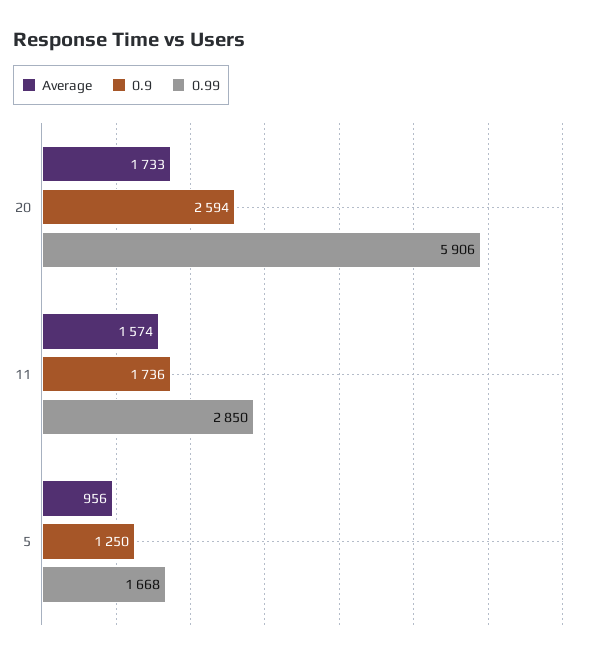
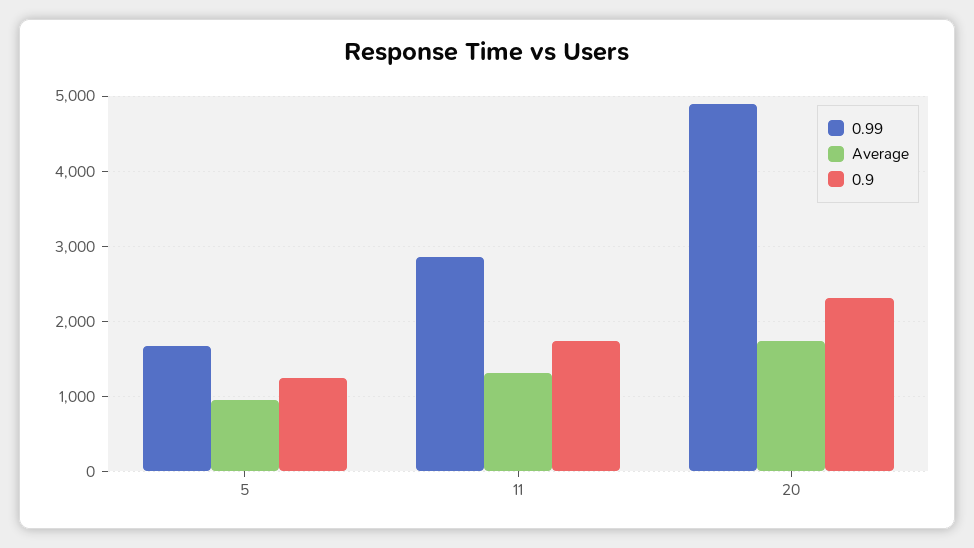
  {
    "Average": {
      "20": 1733,
-     "11": 1574,
+     "11": 1300,
      "5": 956
    },
    "0.9": {
-     "20": 2594,
+     "20": 2300,
      "11": 1736,
      "5": 1250
    },
    "0.99": {
-     "20": 5906,
+     "20": 4900,
      "11": 2850,
      "5": 1668
    }
  }

